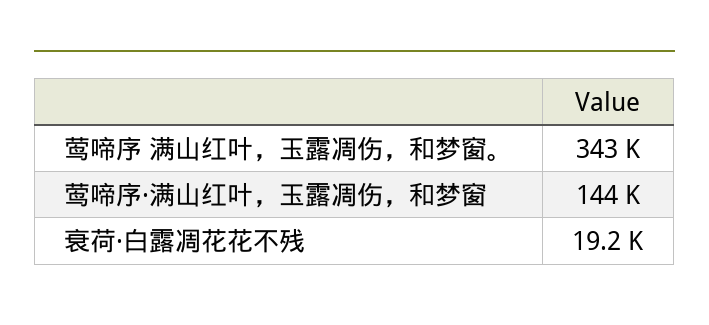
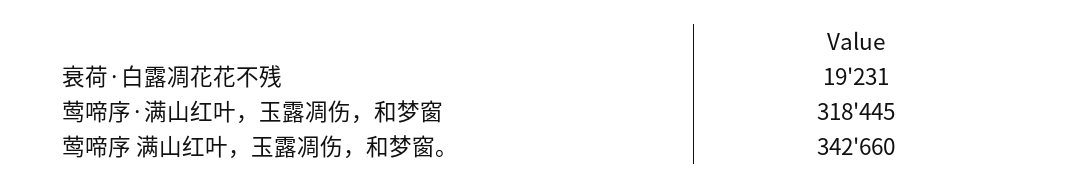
  {
    "莺啼序 满山红叶，玉露凋伤，和梦窗。": 342660,
-   "莺啼序·满山红叶，玉露凋伤，和梦窗": 144000,
+   "莺啼序·满山红叶，玉露凋伤，和梦窗": 318445,
    "衰荷·白露凋花花不残": 19231
  }

